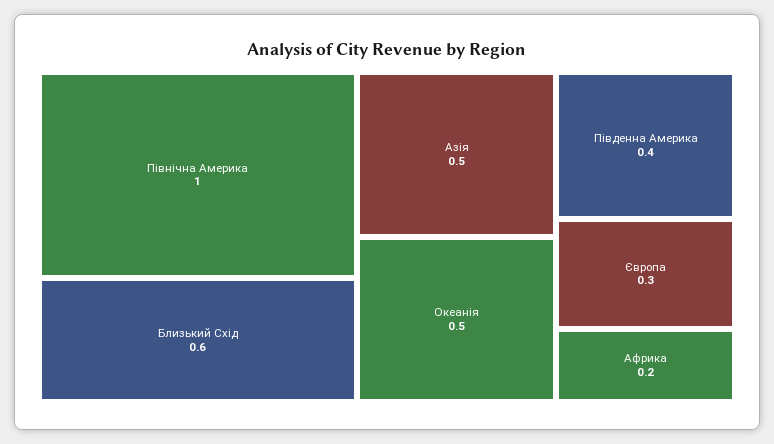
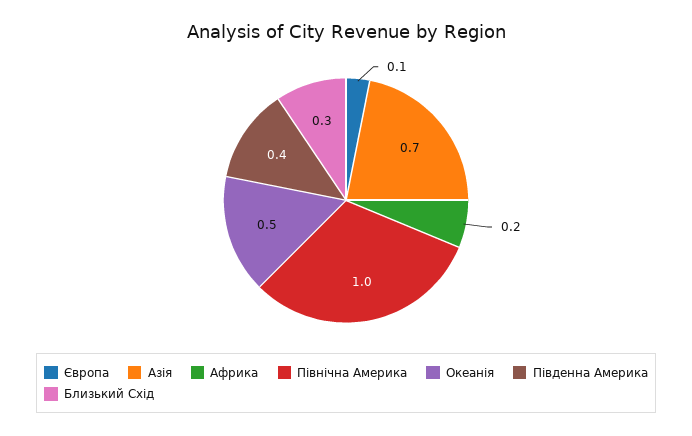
  {
    "Північна Америка": 1,
-   "Близький Схід": 0.6,
+   "Близький Схід": 0.3,
-   "Азія": 0.5,
+   "Азія": 0.7,
    "Океанія": 0.5,
    "Південна Америка": 0.4,
-   "Європа": 0.3,
+   "Європа": 0.1,
    "Африка": 0.2
  }

